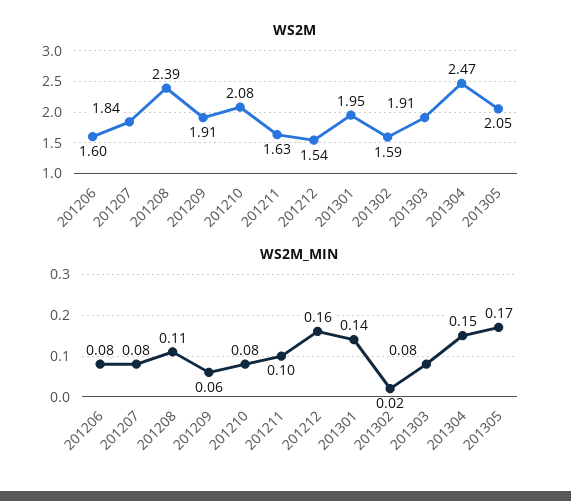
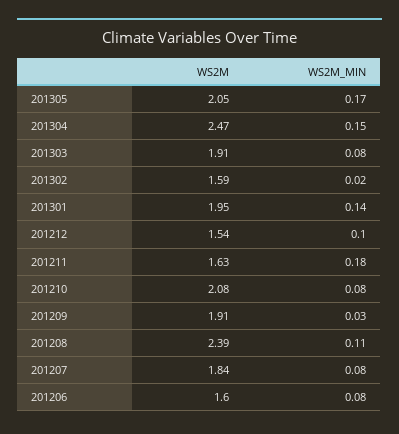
  {
    "WS2M": {
      "201206": 1.6,
      "201207": 1.84,
      "201208": 2.39,
      "201209": 1.91,
      "201210": 2.08,
      "201211": 1.63,
      "201212": 1.54,
      "201301": 1.95,
      "201302": 1.59,
      "201303": 1.91,
      "201304": 2.47,
      "201305": 2.05
    },
    "WS2M_MIN": {
      "201206": 0.08,
      "201207": 0.08,
      "201208": 0.11,
-     "201209": 0.06,
+     "201209": 0.03,
      "201210": 0.08,
-     "201211": 0.1,
+     "201211": 0.18,
-     "201212": 0.16,
+     "201212": 0.1,
      "201301": 0.14,
      "201302": 0.02,
      "201303": 0.08,
      "201304": 0.15,
      "201305": 0.17
    }
  }

